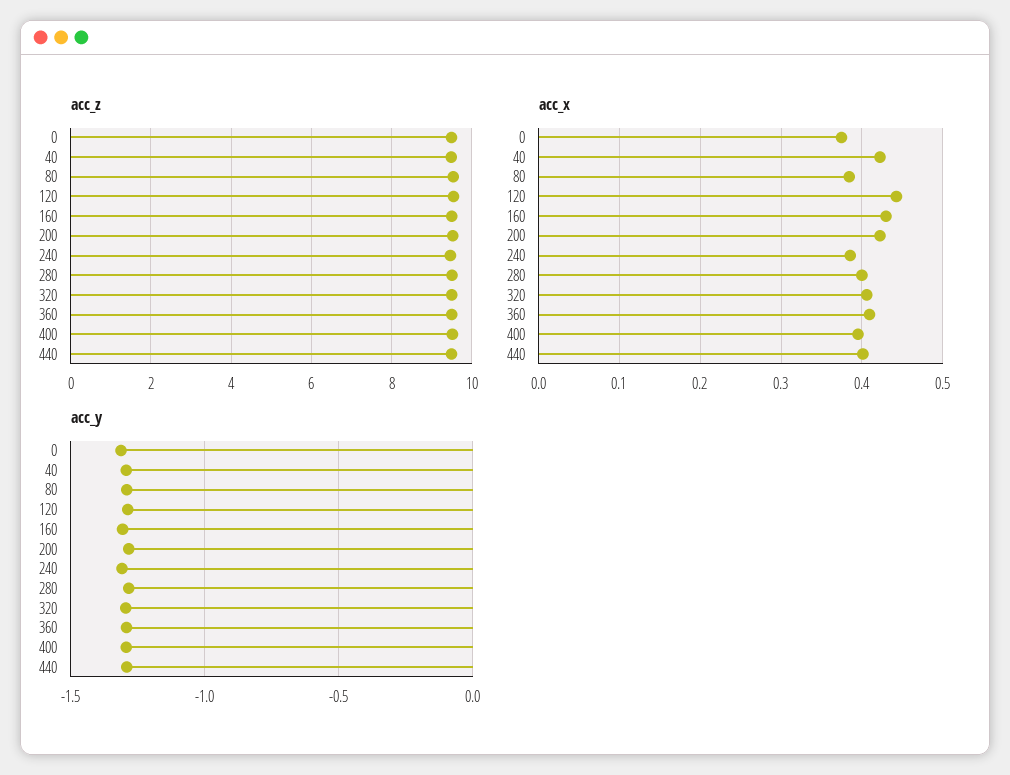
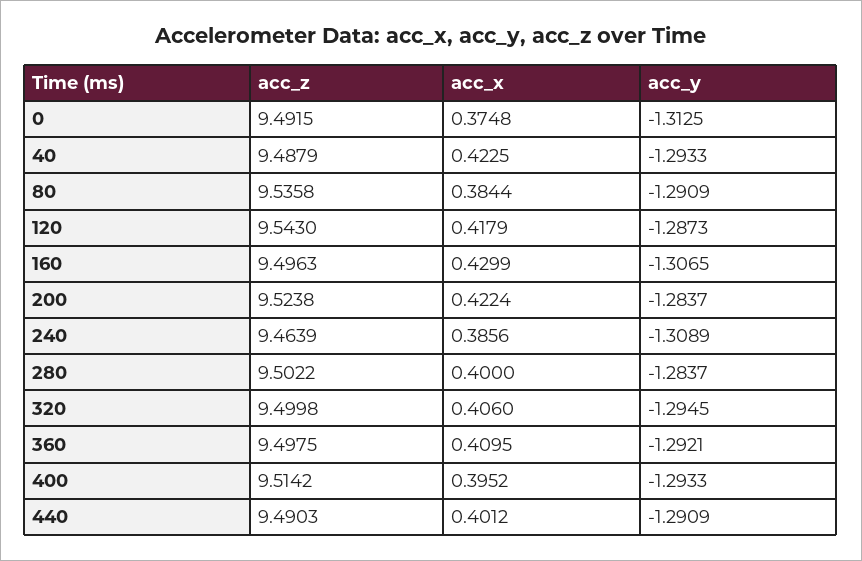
  {
    "acc_z": {
      "0": 9.4915,
      "40": 9.4879,
      "80": 9.5358,
      "120": 9.543,
      "160": 9.4963,
      "200": 9.5238,
      "240": 9.4639,
      "280": 9.5022,
      "320": 9.4998,
      "360": 9.4975,
      "400": 9.5142,
      "440": 9.4903
    },
    "acc_x": {
      "0": 0.3748,
      "40": 0.4225,
      "80": 0.3844,
-     "120": 0.44,
+     "120": 0.4179,
      "160": 0.4299,
      "200": 0.4224,
      "240": 0.3856,
      "280": 0.4,
      "320": 0.406,
      "360": 0.4095,
      "400": 0.3952,
      "440": 0.4012
    },
    "acc_y": {
      "0": -1.3125,
      "40": -1.2933,
      "80": -1.2909,
      "120": -1.2873,
      "160": -1.3065,
      "200": -1.2837,
      "240": -1.3089,
      "280": -1.2837,
      "320": -1.2945,
      "360": -1.2921,
      "400": -1.2933,
      "440": -1.2909
    }
  }

